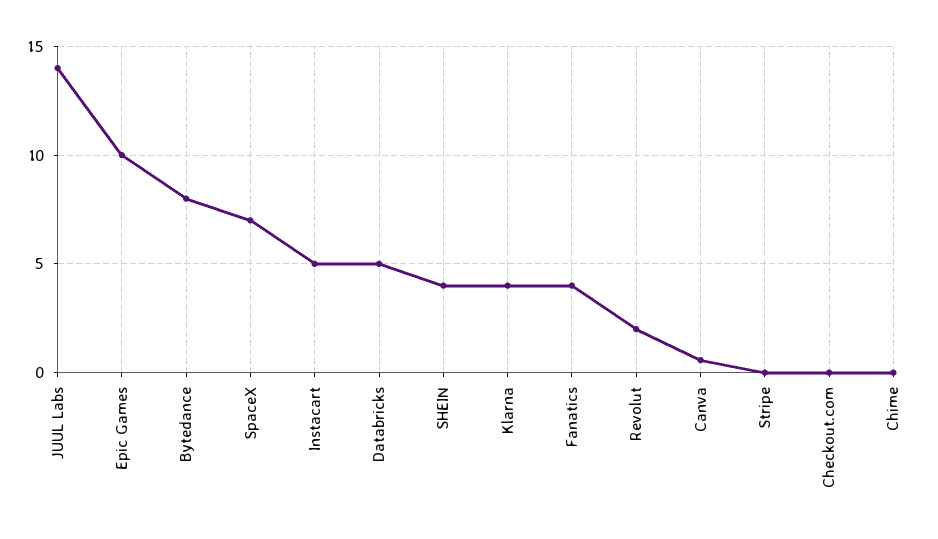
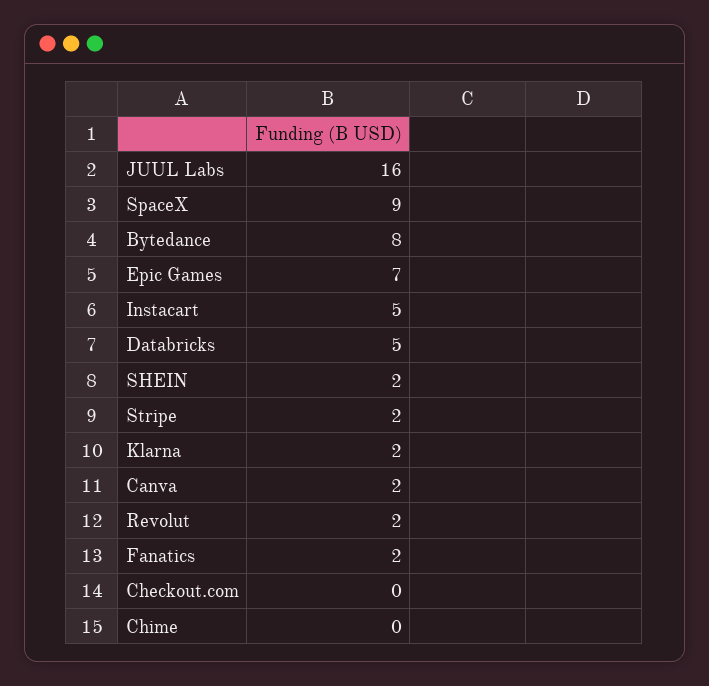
  {
-   "JUUL Labs": 14,
+   "JUUL Labs": 16,
-   "Epic Games": 10,
+   "Epic Games": 7,
    "Bytedance": 8,
-   "SpaceX": 7,
+   "SpaceX": 9,
    "Instacart": 5,
    "Databricks": 5,
-   "SHEIN": 4,
+   "SHEIN": 2,
-   "Klarna": 4,
+   "Klarna": 2,
-   "Fanatics": 4,
+   "Fanatics": 2,
    "Revolut": 2,
-   "Canva": 0.5,
+   "Canva": 2,
-   "Stripe": 0,
+   "Stripe": 2,
    "Checkout.com": 0,
    "Chime": 0
  }

